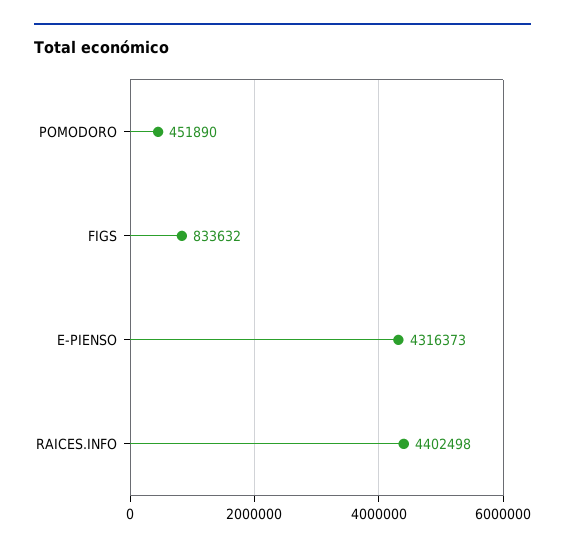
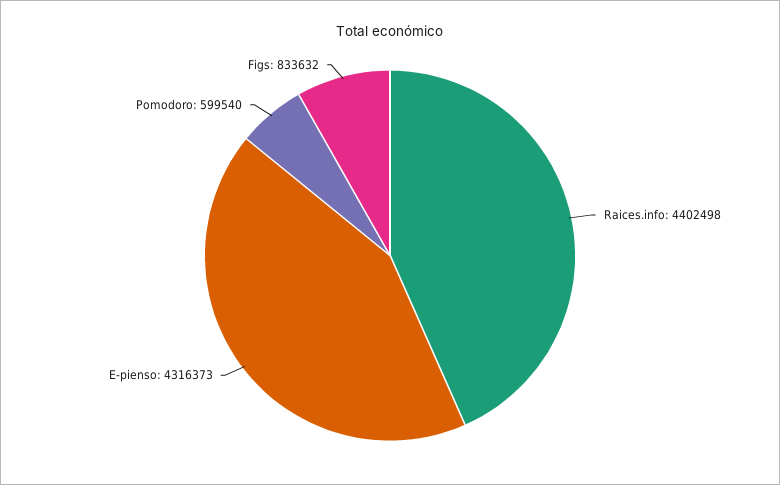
  {
-   "POMODORO": 451890,
+   "POMODORO": 599540,
    "FIGS": 833632,
    "E-PIENSO": 4316373,
    "RAICES.INFO": 4402498
  }

